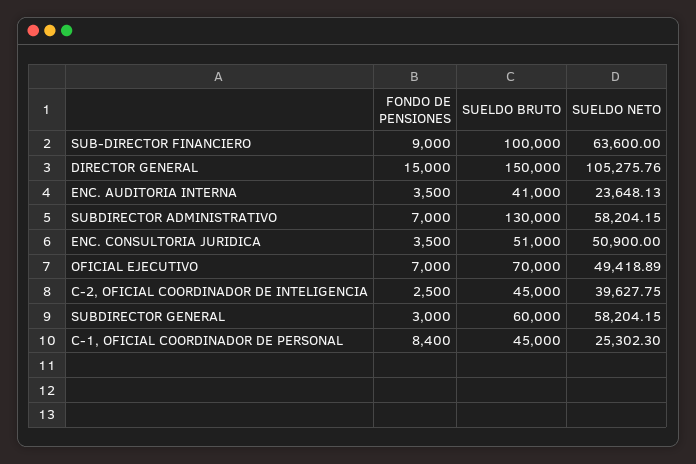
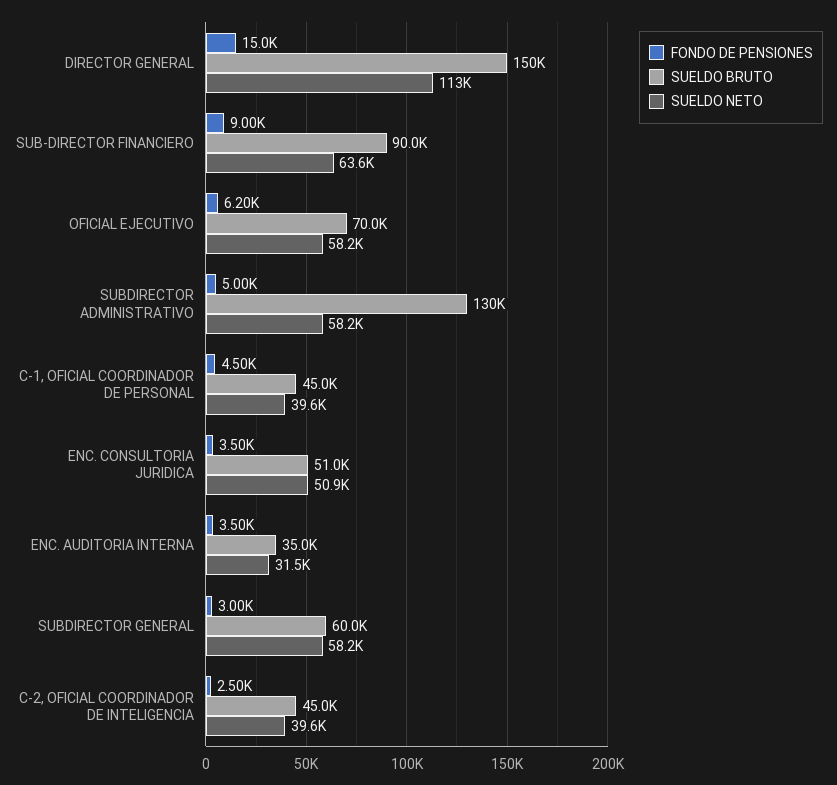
  {
    "FONDO DE PENSIONES": {
      "SUB-DIRECTOR FINANCIERO": 9000,
      "DIRECTOR GENERAL": 15000,
      "ENC. AUDITORIA INTERNA": 3500,
-     "SUBDIRECTOR ADMINISTRATIVO": 7000,
+     "SUBDIRECTOR ADMINISTRATIVO": 5000,
      "ENC. CONSULTORIA JURIDICA": 3500,
-     "OFICIAL EJECUTIVO": 7000,
+     "OFICIAL EJECUTIVO": 6200,
      "C-2, OFICIAL COORDINADOR DE INTELIGENCIA": 2500,
      "SUBDIRECTOR GENERAL": 3000,
-     "C-1, OFICIAL COORDINADOR DE PERSONAL": 8400
+     "C-1, OFICIAL COORDINADOR DE PERSONAL": 4500
    },
    "SUELDO BRUTO": {
-     "SUB-DIRECTOR FINANCIERO": 100000,
+     "SUB-DIRECTOR FINANCIERO": 90000,
      "DIRECTOR GENERAL": 150000,
-     "ENC. AUDITORIA INTERNA": 41000,
+     "ENC. AUDITORIA INTERNA": 35000,
      "SUBDIRECTOR ADMINISTRATIVO": 130000,
      "ENC. CONSULTORIA JURIDICA": 51000,
      "OFICIAL EJECUTIVO": 70000,
      "C-2, OFICIAL COORDINADOR DE INTELIGENCIA": 45000,
      "SUBDIRECTOR GENERAL": 60000,
      "C-1, OFICIAL COORDINADOR DE PERSONAL": 45000
    },
    "SUELDO NETO": {
      "SUB-DIRECTOR FINANCIERO": 63600,
-     "DIRECTOR GENERAL": 105275.76,
+     "DIRECTOR GENERAL": 113000,
-     "ENC. AUDITORIA INTERNA": 23648.13,
+     "ENC. AUDITORIA INTERNA": 31500,
      "SUBDIRECTOR ADMINISTRATIVO": 58204.15,
      "ENC. CONSULTORIA JURIDICA": 50900,
-     "OFICIAL EJECUTIVO": 49418.89,
+     "OFICIAL EJECUTIVO": 58200,
      "C-2, OFICIAL COORDINADOR DE INTELIGENCIA": 39627.75,
      "SUBDIRECTOR GENERAL": 58204.15,
-     "C-1, OFICIAL COORDINADOR DE PERSONAL": 25302.3
+     "C-1, OFICIAL COORDINADOR DE PERSONAL": 39600
    }
  }

